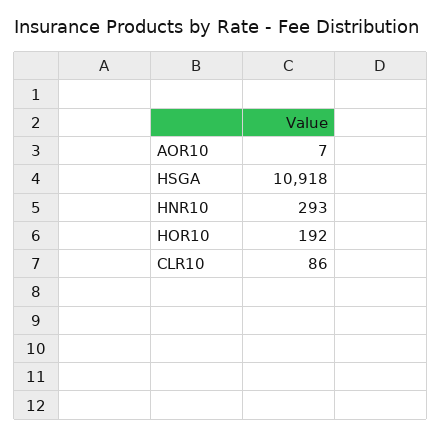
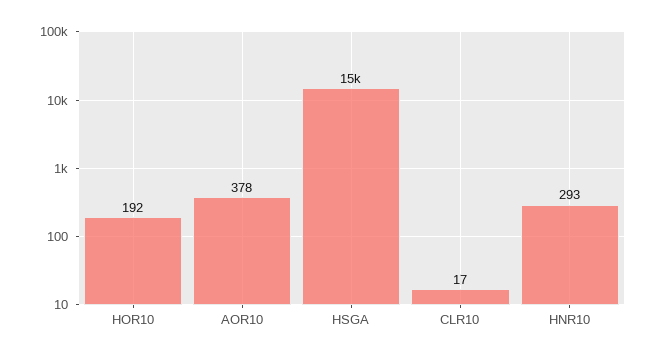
  {
-   "AOR10": 7,
+   "AOR10": 378,
-   "HSGA": 10918,
+   "HSGA": 15000,
    "HNR10": 293,
    "HOR10": 192,
-   "CLR10": 86
+   "CLR10": 17
  }

